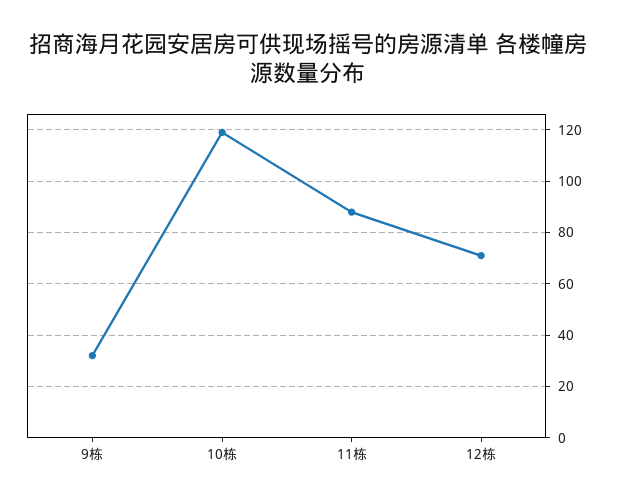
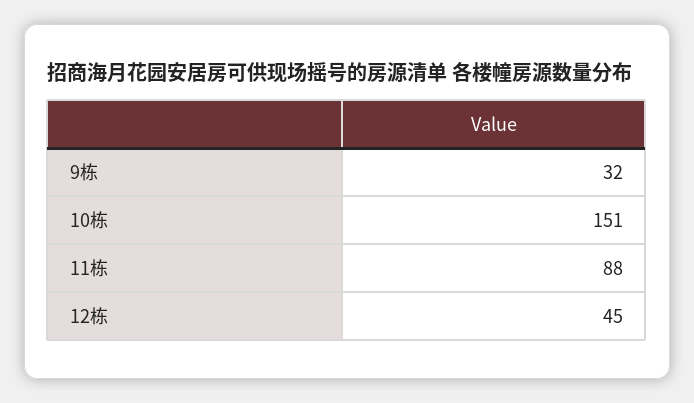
  {
    "9栋": 32,
-   "10栋": 120,
+   "10栋": 151,
    "11栋": 88,
-   "12栋": 70
+   "12栋": 45
  }

